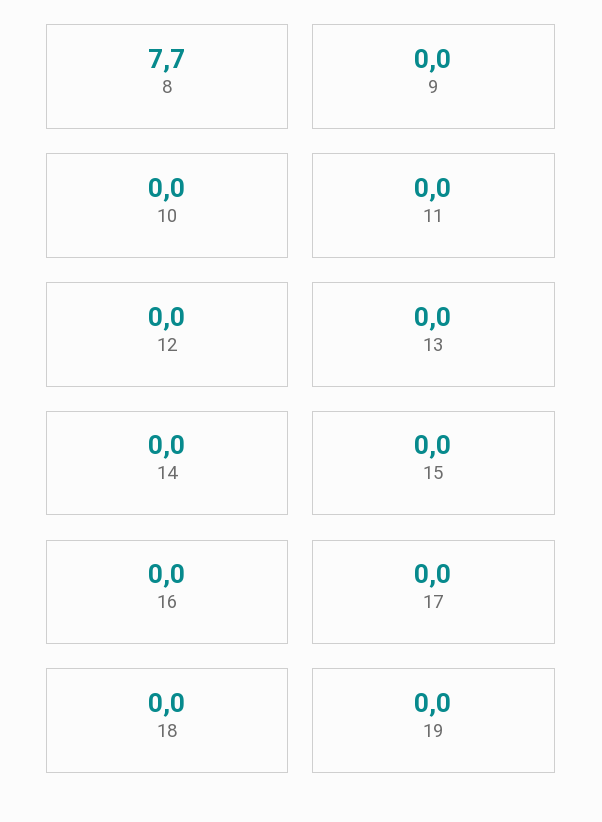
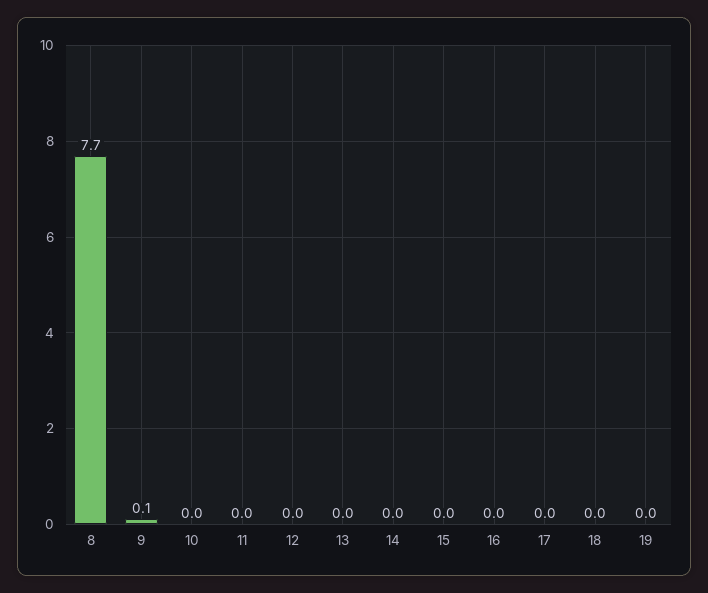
  {
    "8": 7.7,
-   "9": 0,
+   "9": 0.1,
    "10": 0,
    "11": 0,
    "12": 0,
    "13": 0,
    "14": 0,
    "15": 0,
    "16": 0,
    "17": 0,
    "18": 0,
    "19": 0
  }

